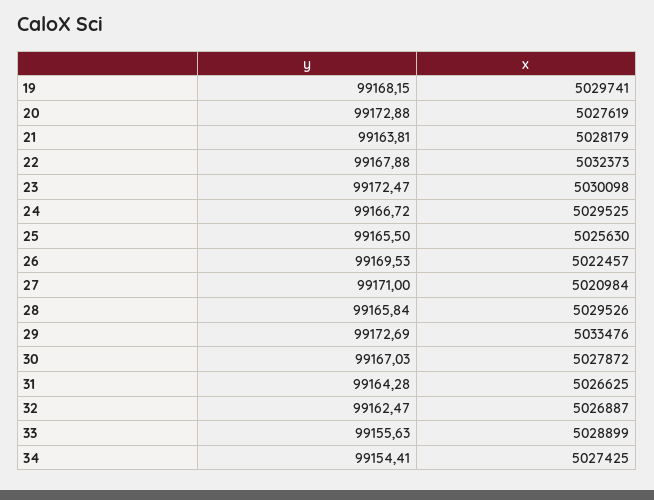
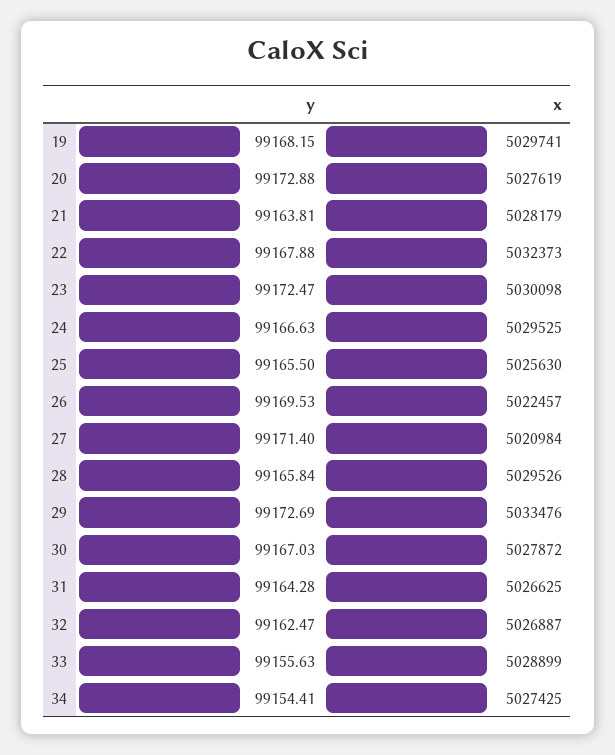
  {
    "y": {
      "19": 99168.15,
      "20": 99172.88,
      "21": 99163.81,
      "22": 99167.88,
      "23": 99172.47,
-     "24": 99166.72,
+     "24": 99166.63,
      "25": 99165.5,
      "26": 99169.53,
-     "27": 99171,
+     "27": 99171.4,
      "28": 99165.84,
      "29": 99172.69,
      "30": 99167.03,
      "31": 99164.28,
      "32": 99162.47,
      "33": 99155.63,
      "34": 99154.41
    },
    "x": {
      "19": 5029741,
      "20": 5027619,
      "21": 5028179,
      "22": 5032373,
      "23": 5030098,
      "24": 5029525,
      "25": 5025630,
      "26": 5022457,
      "27": 5020984,
      "28": 5029526,
      "29": 5033476,
      "30": 5027872,
      "31": 5026625,
      "32": 5026887,
      "33": 5028899,
      "34": 5027425
    }
  }

